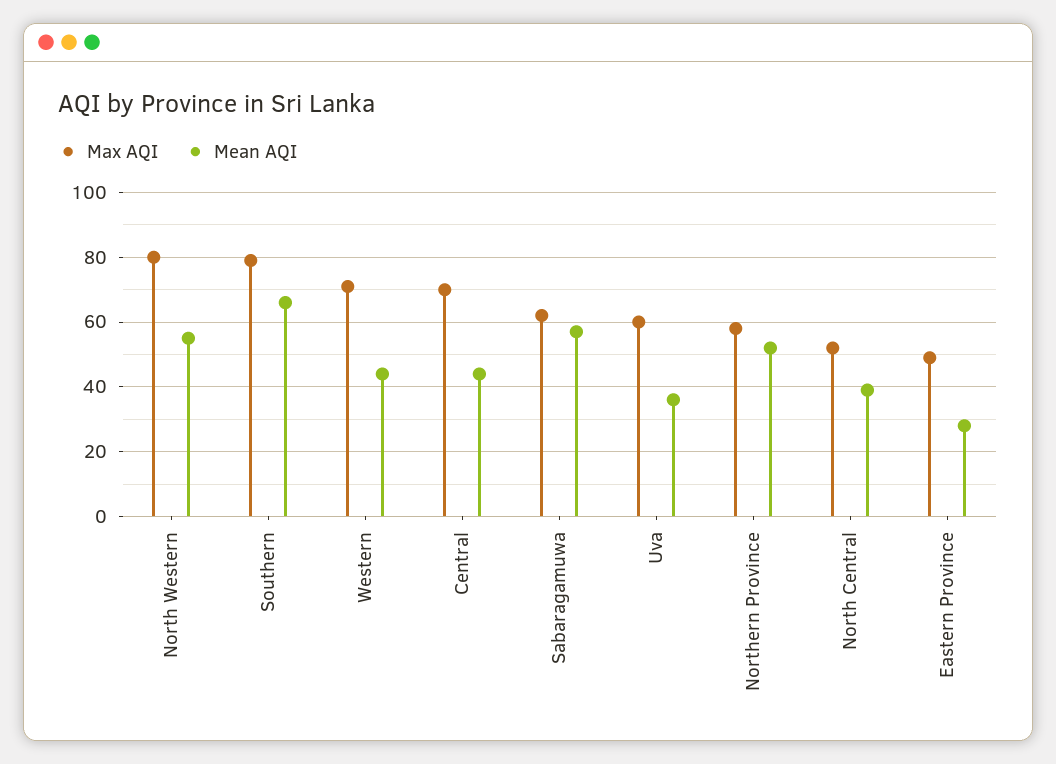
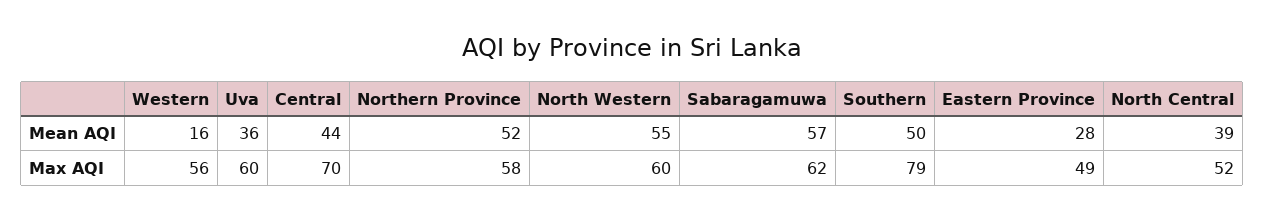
  {
    "Max AQI": {
-     "North Western": 80,
+     "North Western": 60,
      "Southern": 79,
-     "Western": 70,
+     "Western": 56,
      "Central": 70,
      "Sabaragamuwa": 62,
      "Uva": 60,
      "Northern Province": 58,
      "North Central": 52,
      "Eastern Province": 49
    },
    "Mean AQI": {
      "North Western": 55,
-     "Southern": 65,
+     "Southern": 50,
-     "Western": 45,
+     "Western": 16,
      "Central": 44,
      "Sabaragamuwa": 57,
      "Uva": 36,
      "Northern Province": 52,
      "North Central": 39,
      "Eastern Province": 28
    }
  }

